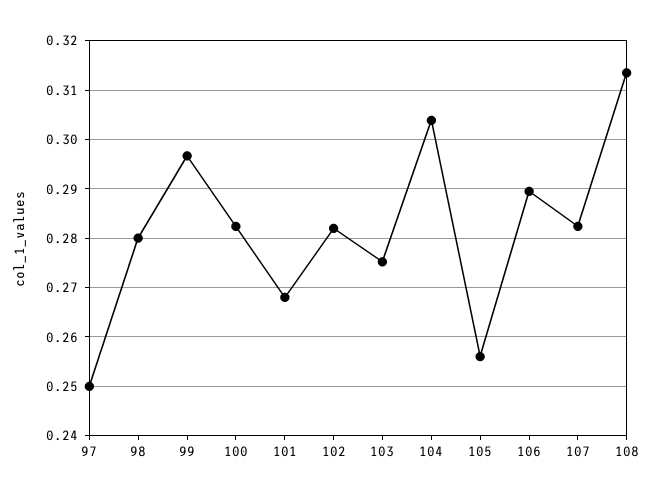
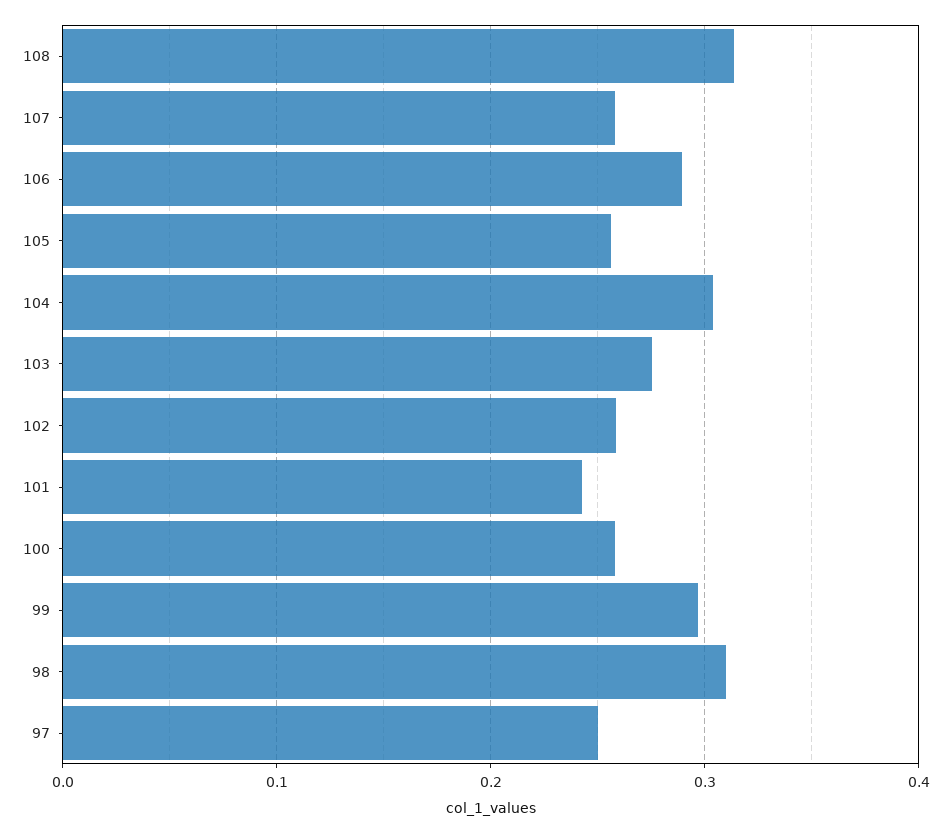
  {
    "97": 0.25,
-   "98": 0.28,
+   "98": 0.31,
    "99": 0.296,
-   "100": 0.282,
+   "100": 0.26,
-   "101": 0.268,
+   "101": 0.24,
-   "102": 0.282,
+   "102": 0.26,
    "103": 0.276,
    "104": 0.304,
    "105": 0.256,
    "106": 0.29,
-   "107": 0.282,
+   "107": 0.26,
    "108": 0.314
  }

